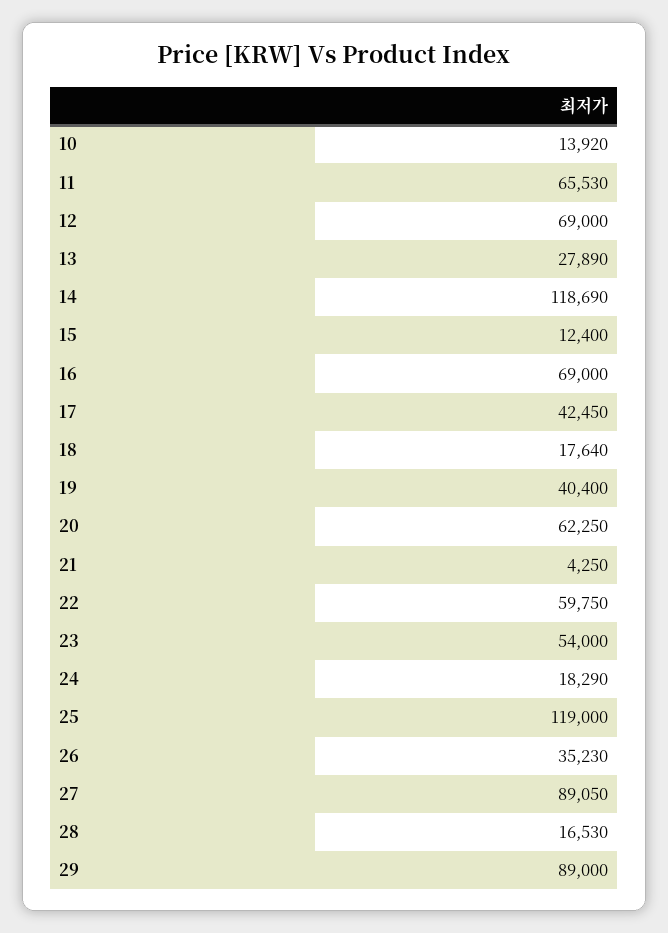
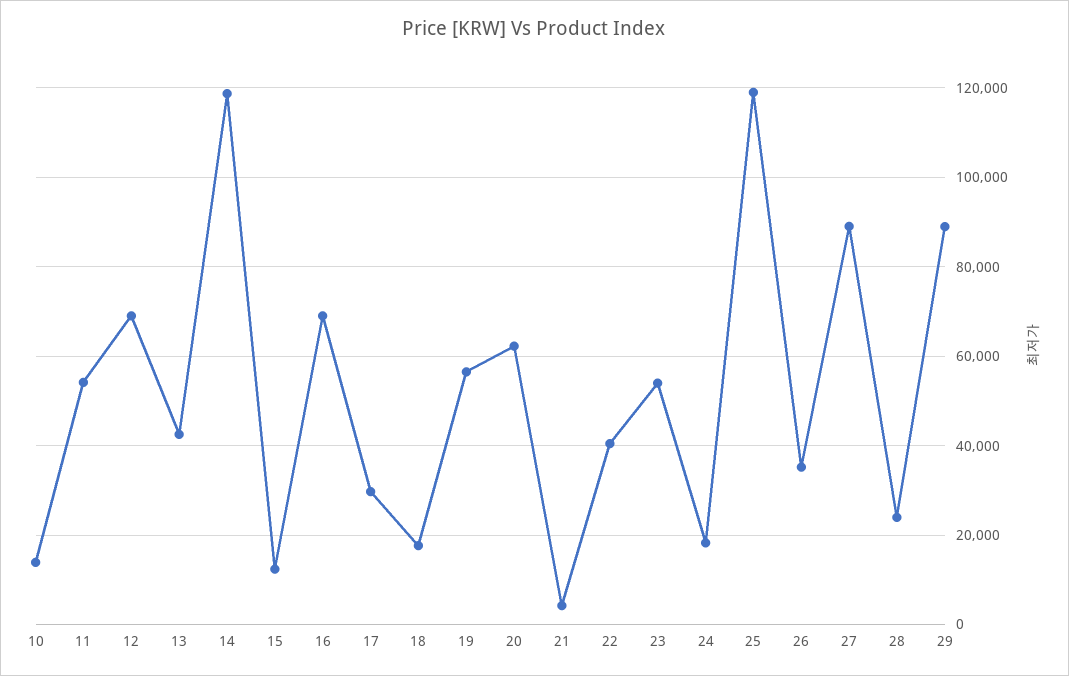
  {
    "10": 13920,
-   "11": 65530,
+   "11": 54000,
    "12": 69000,
-   "13": 27890,
+   "13": 42000,
    "14": 118690,
    "15": 12400,
    "16": 69000,
-   "17": 42450,
+   "17": 30000,
    "18": 17640,
-   "19": 40400,
+   "19": 56000,
    "20": 62250,
    "21": 4250,
-   "22": 59750,
+   "22": 40000,
    "23": 54000,
    "24": 18290,
    "25": 119000,
    "26": 35230,
    "27": 89050,
-   "28": 16530,
+   "28": 24000,
    "29": 89000
  }

